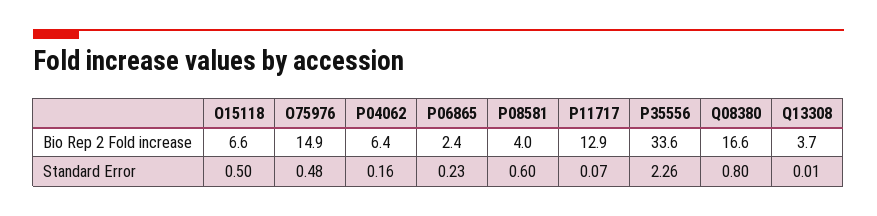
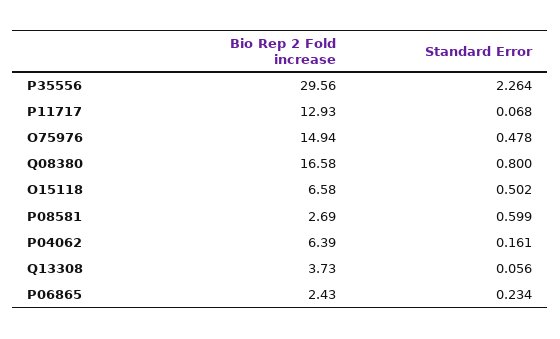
  {
    "O15118": {
      "Bio Rep 2 Fold increase": 6.58,
      "Standard Error": 0.502
    },
    "O75976": {
      "Bio Rep 2 Fold increase": 14.94,
      "Standard Error": 0.478
    },
    "P04062": {
      "Bio Rep 2 Fold increase": 6.39,
      "Standard Error": 0.161
    },
    "P06865": {
      "Bio Rep 2 Fold increase": 2.43,
      "Standard Error": 0.234
    },
    "P08581": {
-     "Bio Rep 2 Fold increase": 4,
+     "Bio Rep 2 Fold increase": 2.69,
      "Standard Error": 0.599
    },
    "P11717": {
      "Bio Rep 2 Fold increase": 12.93,
      "Standard Error": 0.068
    },
    "P35556": {
-     "Bio Rep 2 Fold increase": 33.6,
+     "Bio Rep 2 Fold increase": 29.56,
      "Standard Error": 2.264
    },
    "Q08380": {
      "Bio Rep 2 Fold increase": 16.58,
      "Standard Error": 0.8
    },
    "Q13308": {
      "Bio Rep 2 Fold increase": 3.73,
-     "Standard Error": 0.01
+     "Standard Error": 0.056
    }
  }

